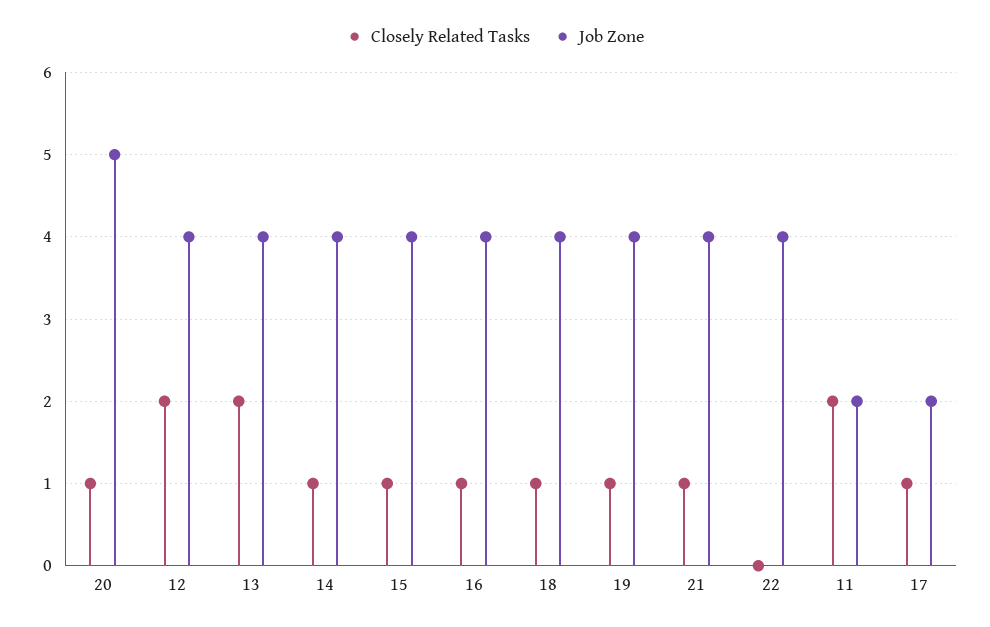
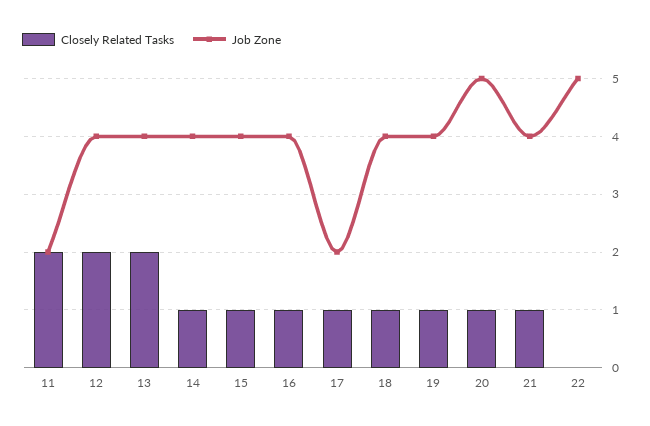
  {
    "Closely Related Tasks": {
      "20": 1,
      "12": 2,
      "13": 2,
      "14": 1,
      "15": 1,
      "16": 1,
      "18": 1,
      "19": 1,
      "21": 1,
      "22": 0,
      "11": 2,
      "17": 1
    },
    "Job Zone": {
      "20": 5,
      "12": 4,
      "13": 4,
      "14": 4,
      "15": 4,
      "16": 4,
      "18": 4,
      "19": 4,
      "21": 4,
-     "22": 4,
+     "22": 5,
      "11": 2,
      "17": 2
    }
  }

